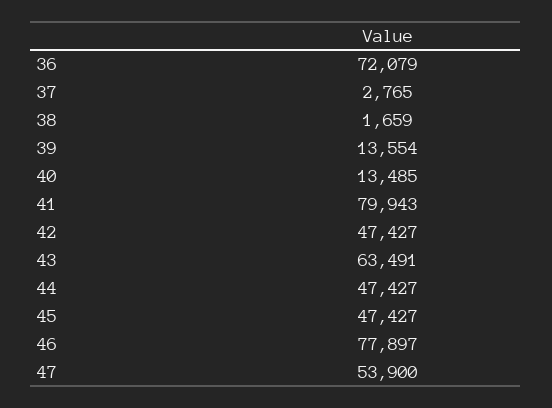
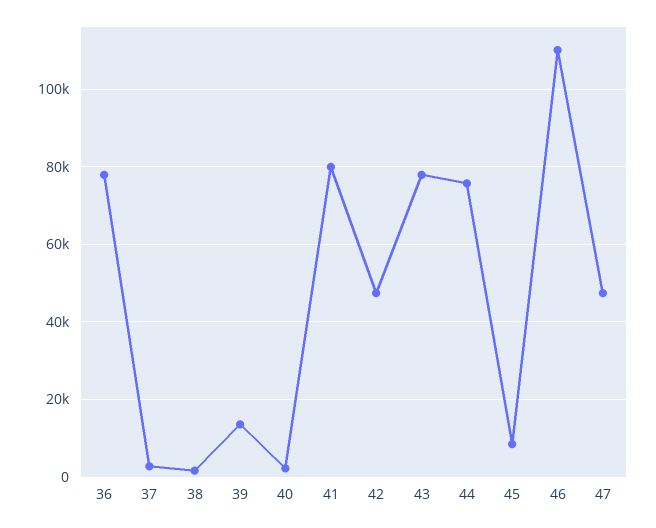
  {
-   "36": 72079,
+   "36": 78000,
    "37": 2765,
    "38": 1659,
    "39": 13554,
-   "40": 13485,
+   "40": 2000,
    "41": 79943,
    "42": 47427,
-   "43": 63491,
+   "43": 78000,
-   "44": 47427,
+   "44": 76000,
-   "45": 47427,
+   "45": 8000,
-   "46": 77897,
+   "46": 110000,
-   "47": 53900
+   "47": 48000
  }

